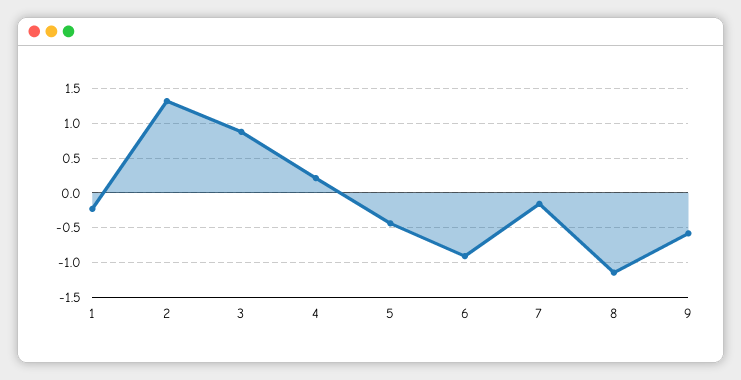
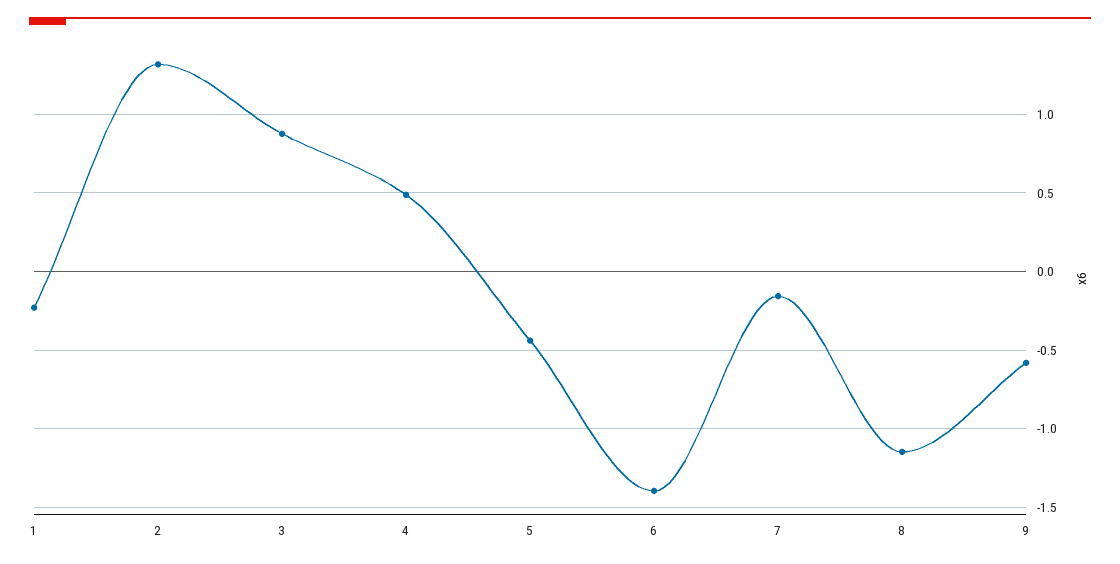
  {
    "1": -0.25,
    "2": 1.3,
    "3": 0.9,
-   "4": 0.2,
+   "4": 0.5,
    "5": -0.45,
-   "6": -0.9,
+   "6": -1.4,
    "7": -0.15,
    "8": -1.15,
    "9": -0.6
  }

